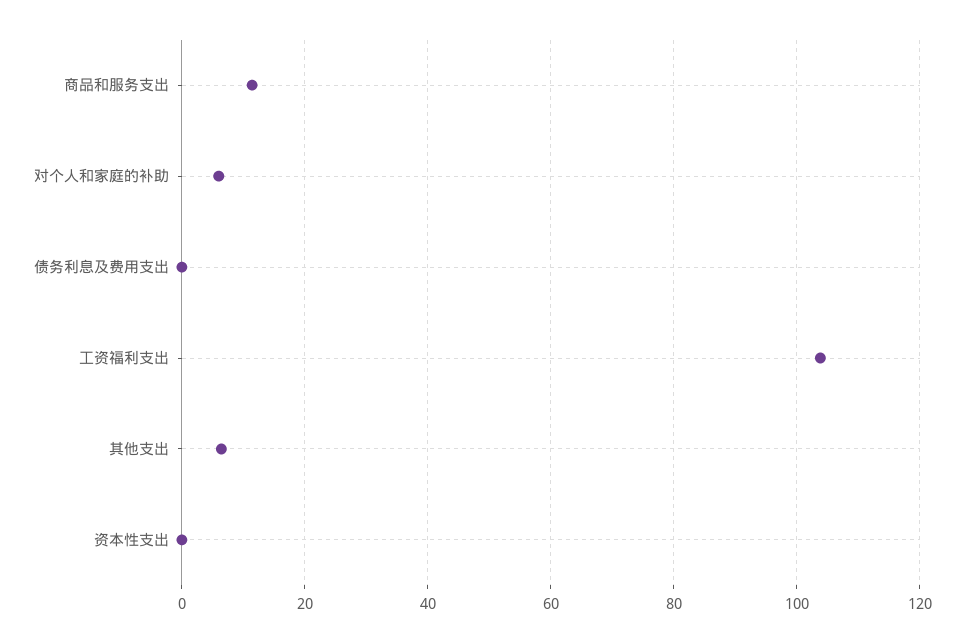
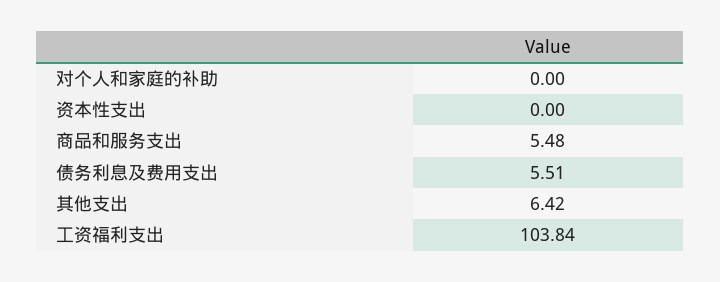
  {
-   "商品和服务支出": 12,
+   "商品和服务支出": 5.48,
-   "对个人和家庭的补助": 6,
+   "对个人和家庭的补助": 0,
-   "债务利息及费用支出": 0,
+   "债务利息及费用支出": 5.51,
    "工资福利支出": 103.84,
    "其他支出": 6.42,
    "资本性支出": 0
  }

